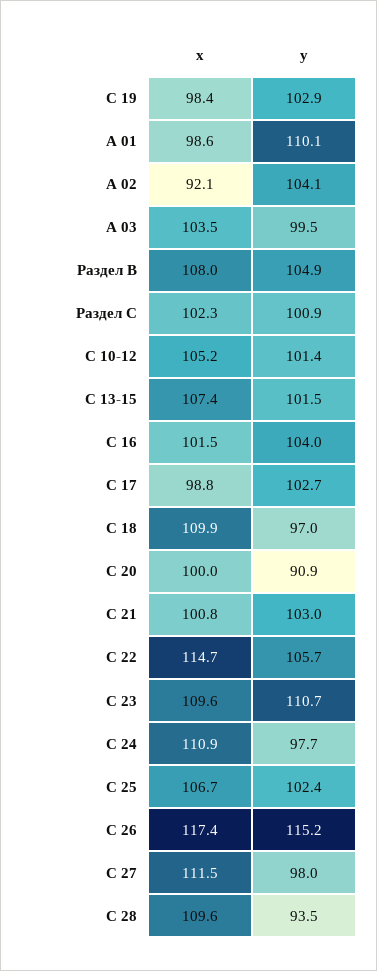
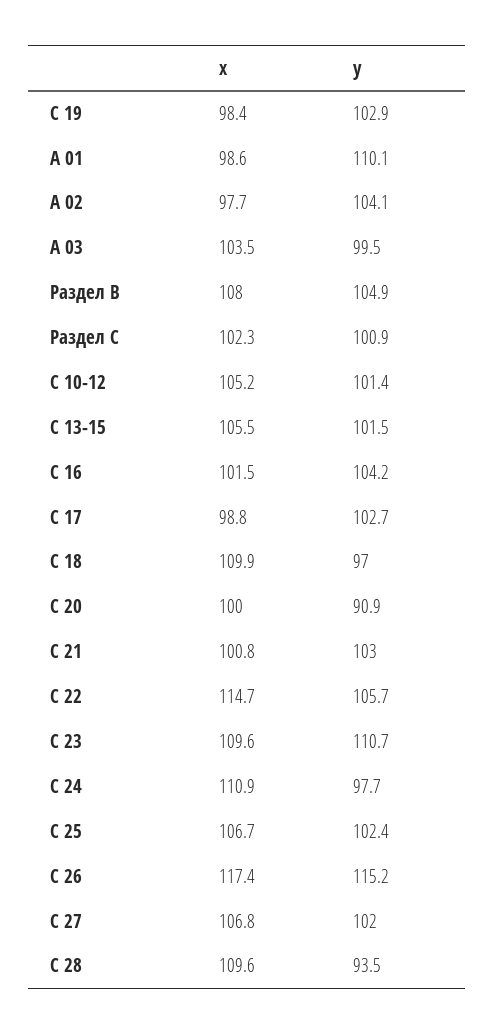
  {
    "x": {
      "C 19": 98.4,
      "А 01": 98.6,
-     "А 02": 92.1,
+     "А 02": 97.7,
      "А 03": 103.5,
      "Раздел B": 108,
      "Раздел C": 102.3,
      "С 10-12": 105.2,
-     "С 13-15": 107.4,
+     "С 13-15": 105.5,
      "С 16": 101.5,
      "С 17": 98.8,
      "С 18": 109.9,
      "С 20": 100,
      "С 21": 100.8,
      "С 22": 114.7,
      "С 23": 109.6,
      "С 24": 110.9,
      "С 25": 106.7,
      "С 26": 117.4,
-     "С 27": 111.5,
+     "С 27": 106.8,
      "С 28": 109.6
    },
    "y": {
      "C 19": 102.9,
      "А 01": 110.1,
      "А 02": 104.1,
      "А 03": 99.5,
      "Раздел B": 104.9,
      "Раздел C": 100.9,
      "С 10-12": 101.4,
      "С 13-15": 101.5,
-     "С 16": 104,
+     "С 16": 104.2,
      "С 17": 102.7,
      "С 18": 97,
      "С 20": 90.9,
      "С 21": 103,
      "С 22": 105.7,
      "С 23": 110.7,
      "С 24": 97.7,
      "С 25": 102.4,
      "С 26": 115.2,
-     "С 27": 98,
+     "С 27": 102,
      "С 28": 93.5
    }
  }

